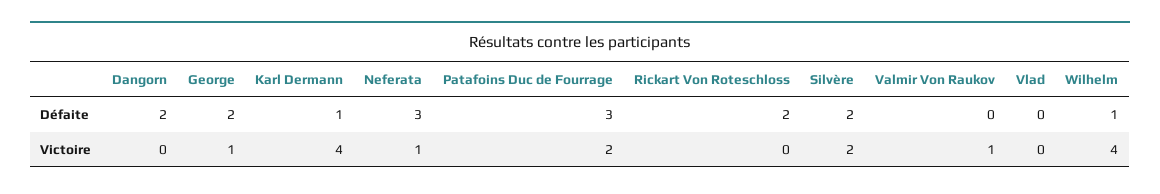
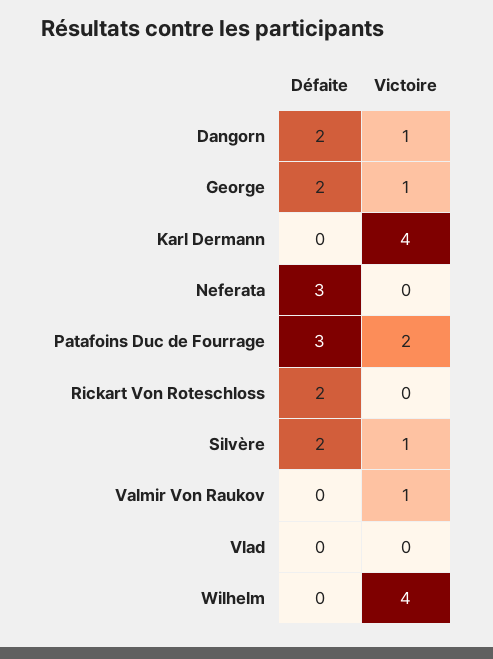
  {
    "Dangorn": {
      "Défaite": 2,
-     "Victoire": 0
+     "Victoire": 1
    },
    "George": {
      "Défaite": 2,
      "Victoire": 1
    },
    "Karl Dermann": {
-     "Défaite": 1,
+     "Défaite": 0,
      "Victoire": 4
    },
    "Neferata": {
      "Défaite": 3,
-     "Victoire": 1
+     "Victoire": 0
    },
    "Patafoins Duc de Fourrage": {
      "Défaite": 3,
      "Victoire": 2
    },
    "Rickart Von Roteschloss": {
      "Défaite": 2,
      "Victoire": 0
    },
    "Silvère": {
      "Défaite": 2,
-     "Victoire": 2
+     "Victoire": 1
    },
    "Valmir Von Raukov": {
      "Défaite": 0,
      "Victoire": 1
    },
    "Vlad": {
      "Défaite": 0,
      "Victoire": 0
    },
    "Wilhelm": {
-     "Défaite": 1,
+     "Défaite": 0,
      "Victoire": 4
    }
  }

